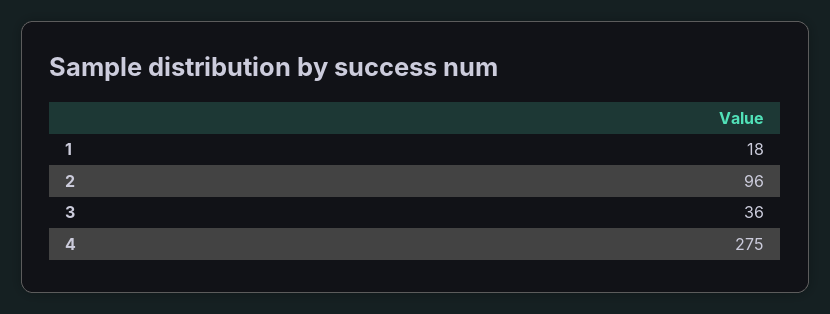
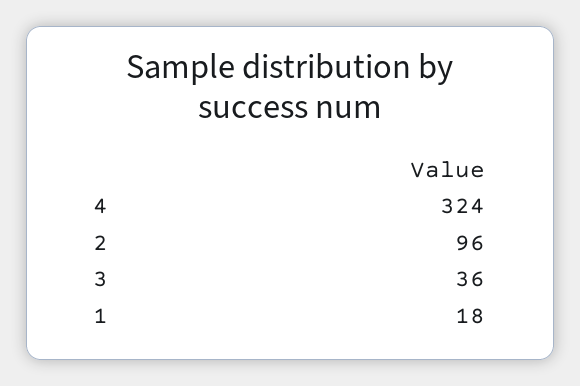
  {
    "1": 18,
    "2": 96,
    "3": 36,
-   "4": 275
+   "4": 324
  }

